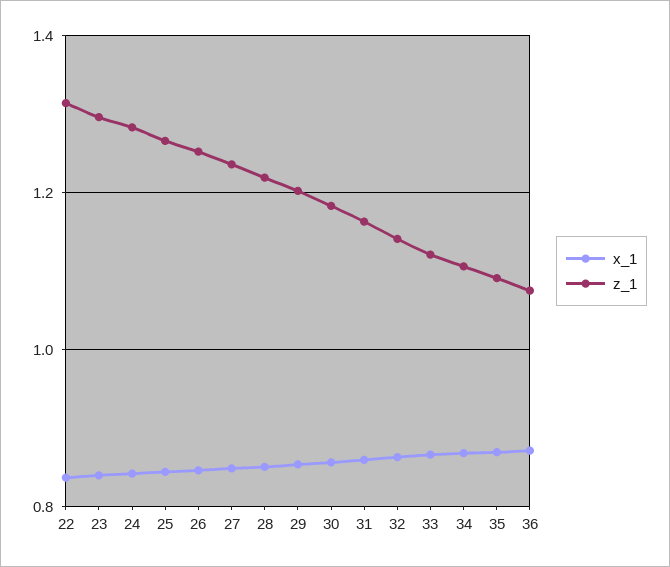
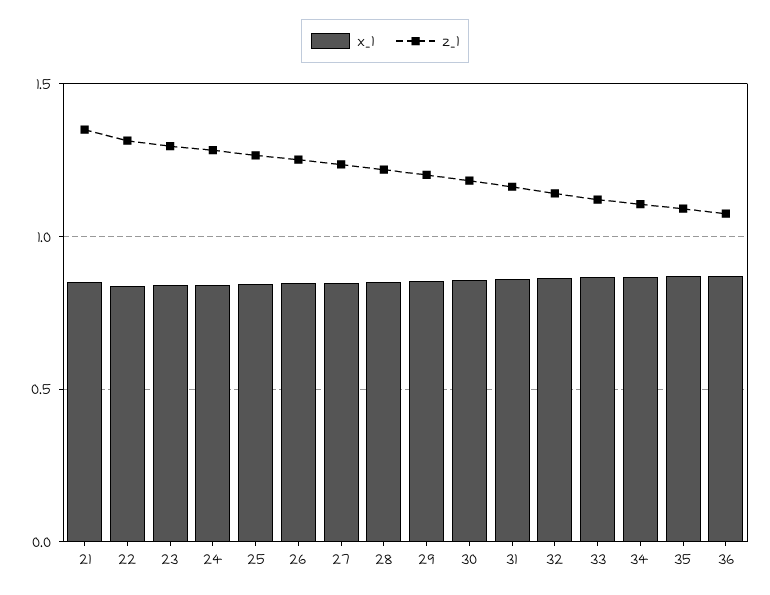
  {
    "x_1": {
      "22": 0.84,
      "23": 0.84,
      "24": 0.84,
      "25": 0.84,
      "26": 0.84,
      "27": 0.84,
      "28": 0.86,
      "29": 0.86,
      "30": 0.86,
      "31": 0.86,
      "32": 0.86,
      "33": 0.86,
      "34": 0.86,
      "35": 0.86,
-     "36": 0.88
+     "36": 0.88,
+     "21": 0.85
    },
    "z_1": {
      "22": 1.32,
      "23": 1.3,
      "24": 1.28,
      "25": 1.26,
      "26": 1.26,
      "27": 1.24,
      "28": 1.22,
      "29": 1.2,
      "30": 1.18,
      "31": 1.16,
      "32": 1.14,
      "33": 1.12,
      "34": 1.1,
      "35": 1.1,
-     "36": 1.08
+     "36": 1.08,
+     "21": 1.35
    }
  }

